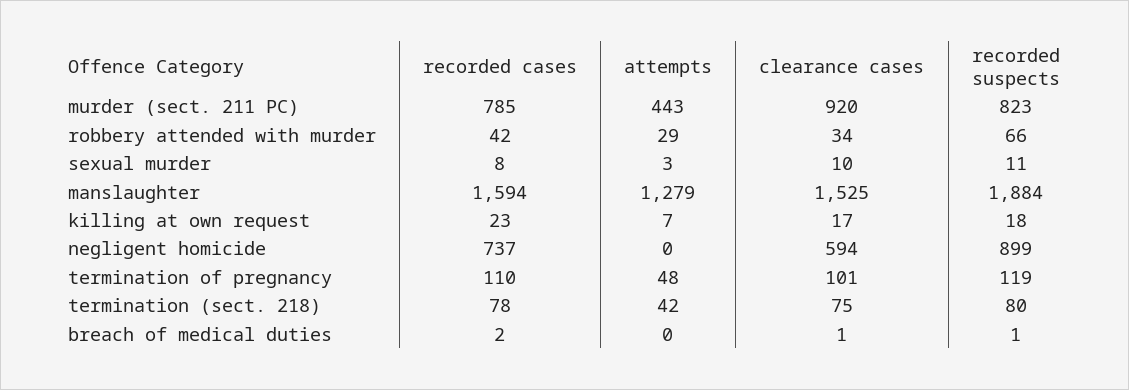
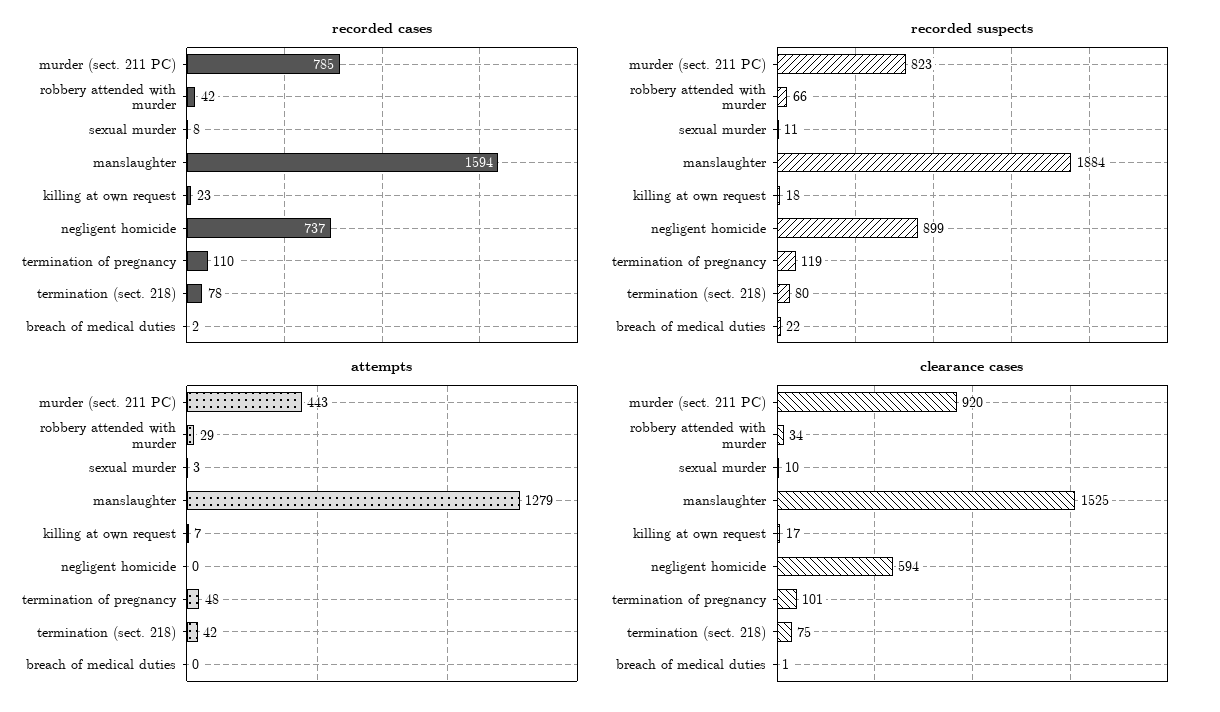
  {
    "recorded cases": {
      "murder (sect. 211 PC)": 785,
      "robbery attended with murder": 42,
      "sexual murder": 8,
      "manslaughter": 1594,
      "killing at own request": 23,
      "negligent homicide": 737,
      "termination of pregnancy": 110,
      "termination (sect. 218)": 78,
      "breach of medical duties": 2
    },
    "attempts": {
      "murder (sect. 211 PC)": 443,
      "robbery attended with murder": 29,
      "sexual murder": 3,
      "manslaughter": 1279,
      "killing at own request": 7,
      "negligent homicide": 0,
      "termination of pregnancy": 48,
      "termination (sect. 218)": 42,
      "breach of medical duties": 0
    },
    "clearance cases": {
      "murder (sect. 211 PC)": 920,
      "robbery attended with murder": 34,
      "sexual murder": 10,
      "manslaughter": 1525,
      "killing at own request": 17,
      "negligent homicide": 594,
      "termination of pregnancy": 101,
      "termination (sect. 218)": 75,
      "breach of medical duties": 1
    },
    "recorded suspects": {
      "murder (sect. 211 PC)": 823,
      "robbery attended with murder": 66,
      "sexual murder": 11,
      "manslaughter": 1884,
      "killing at own request": 18,
      "negligent homicide": 899,
      "termination of pregnancy": 119,
      "termination (sect. 218)": 80,
-     "breach of medical duties": 1
+     "breach of medical duties": 22
    }
  }

